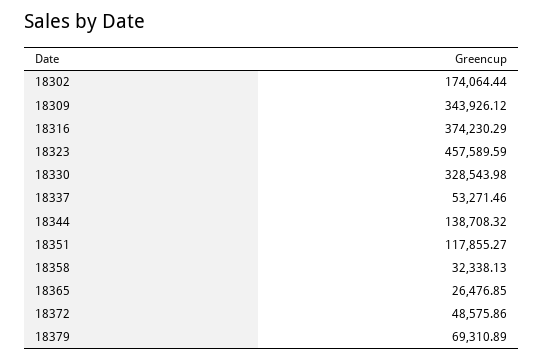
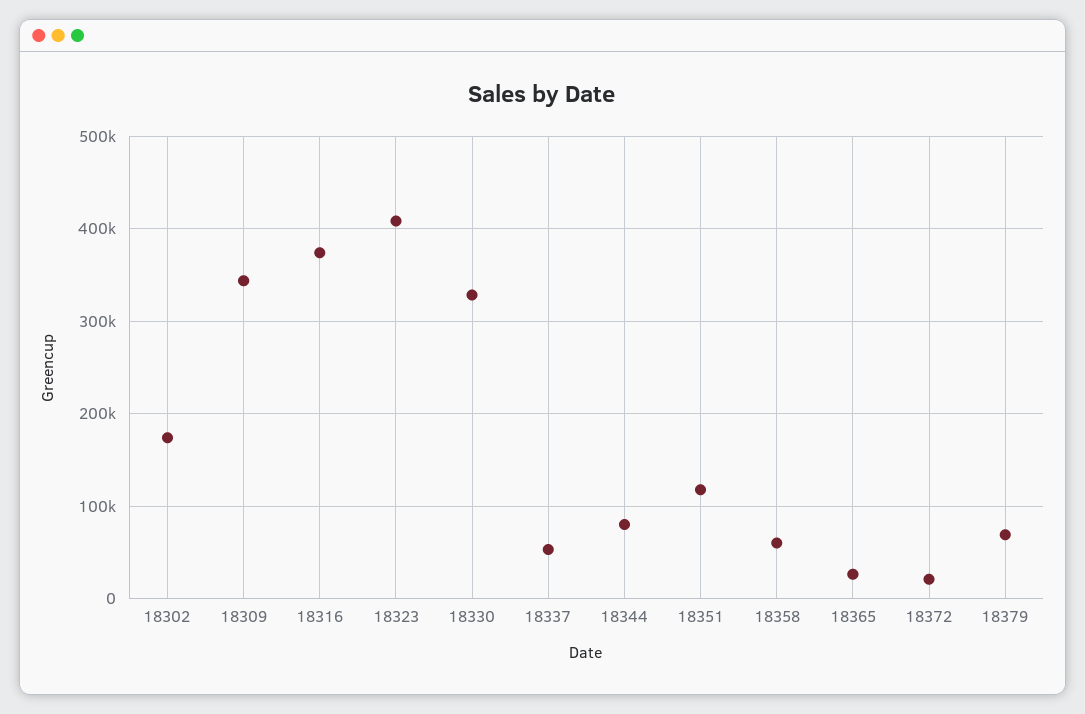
  {
    "18302": 174064.44,
    "18309": 343926.12,
    "18316": 374230.29,
-   "18323": 457589.59,
+   "18323": 410000,
    "18330": 328543.98,
    "18337": 53271.46,
-   "18344": 138708.32,
+   "18344": 80000,
    "18351": 117855.27,
-   "18358": 32338.13,
+   "18358": 60000,
    "18365": 26476.85,
-   "18372": 48575.86,
+   "18372": 20000,
    "18379": 69310.89
  }

